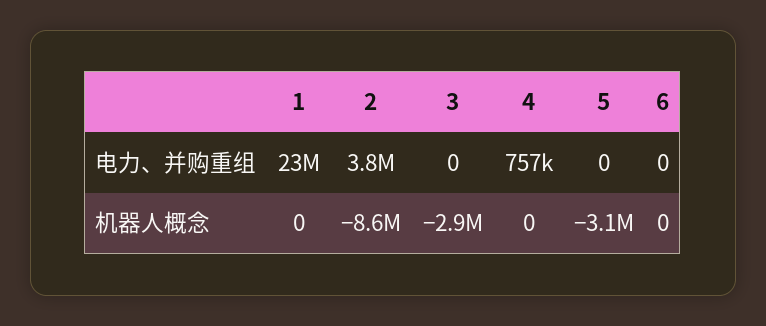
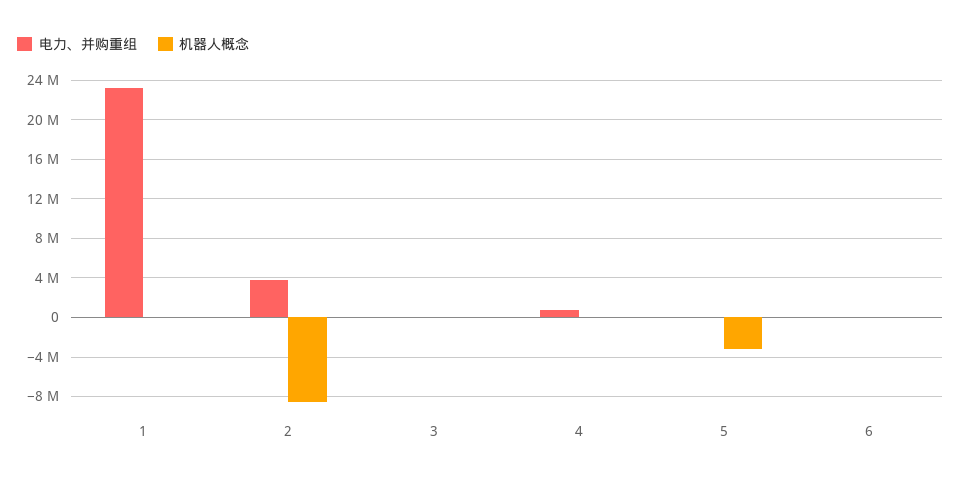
  {
    "电力、并购重组": {
      "1": 23000000,
      "2": 3800000,
      "3": 0,
      "4": 757000,
      "5": 0,
      "6": 0
    },
    "机器人概念": {
      "1": 0,
      "2": -8600000,
-     "3": -2900000,
+     "3": 0,
      "4": 0,
      "5": -3100000,
      "6": 0
    }
  }

